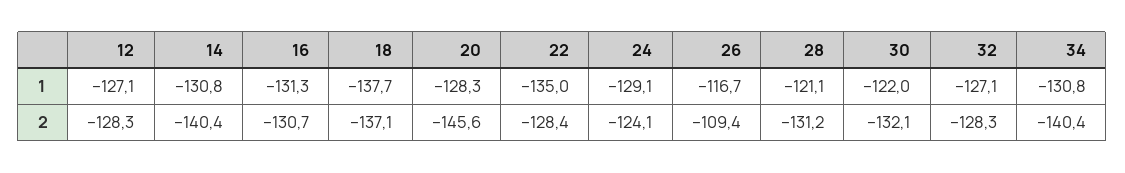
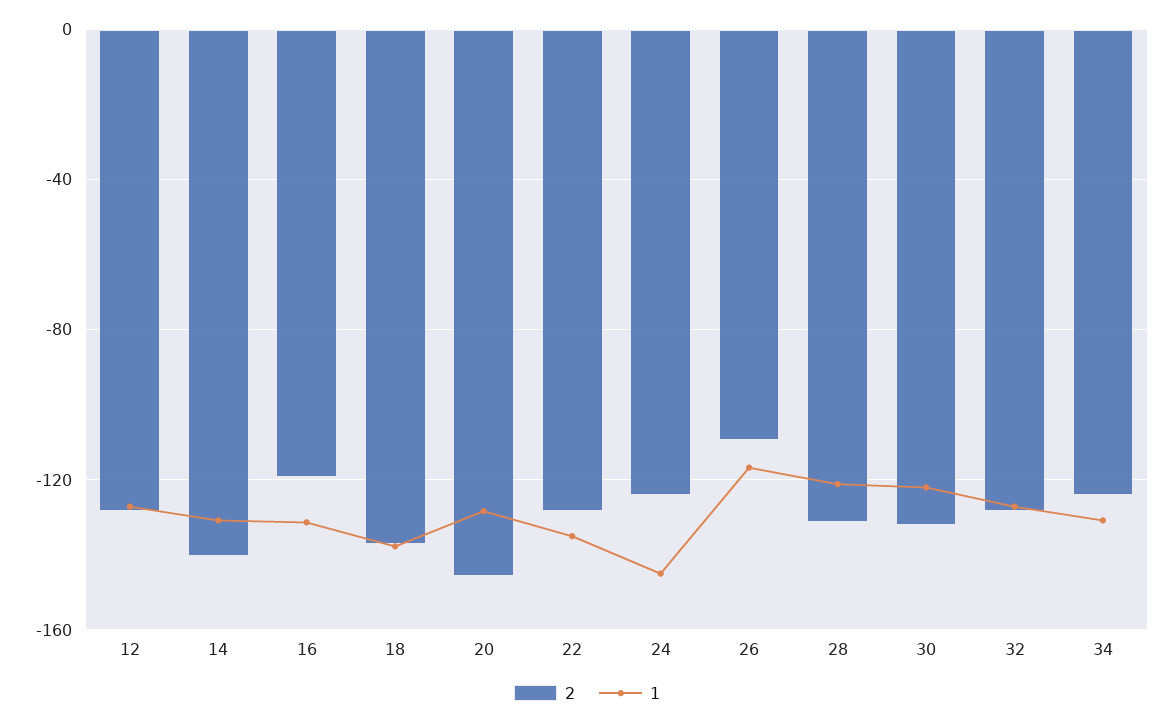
  {
    "1": {
      "12": -127.1,
      "14": -130.8,
      "16": -131.3,
      "18": -137.7,
      "20": -128.3,
      "22": -135,
-     "24": -129.1,
+     "24": -145,
      "26": -116.7,
      "28": -121.1,
      "30": -122,
      "32": -127.1,
      "34": -130.8
    },
    "2": {
      "12": -128.3,
      "14": -140.4,
-     "16": -130.7,
+     "16": -120,
      "18": -137.1,
      "20": -145.6,
      "22": -128.4,
      "24": -124.1,
      "26": -109.4,
      "28": -131.2,
      "30": -132.1,
      "32": -128.3,
-     "34": -140.4
+     "34": -125
    }
  }

